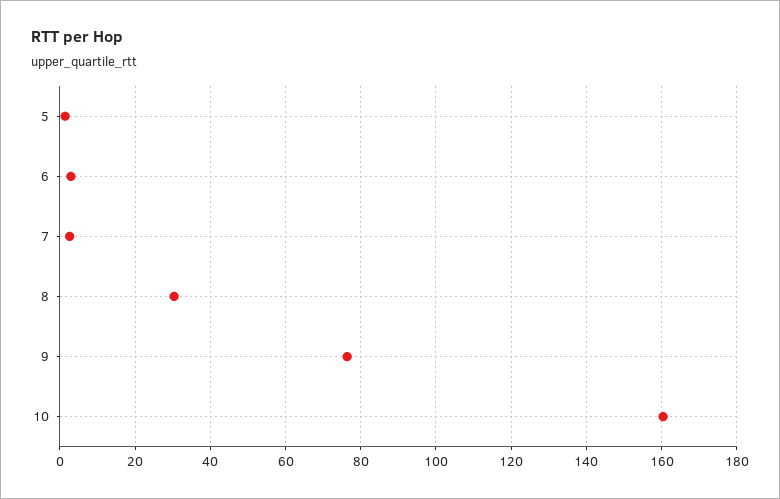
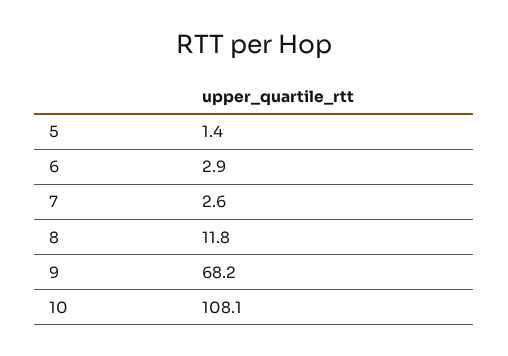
  {
    "5": 1.4,
    "6": 2.9,
    "7": 2.6,
-   "8": 30,
+   "8": 11.8,
-   "9": 76,
+   "9": 68.2,
-   "10": 160
+   "10": 108.1
  }

